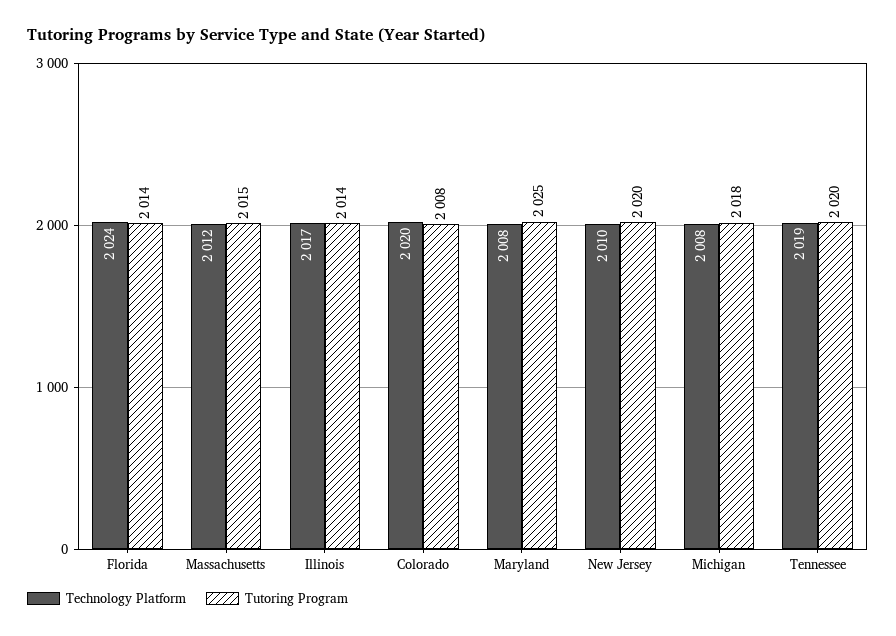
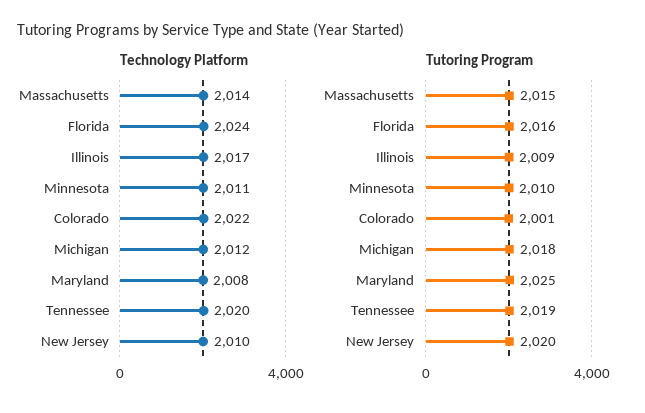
  {
    "Technology Platform": {
      "Florida": 2024,
-     "Massachusetts": 2012,
+     "Massachusetts": 2014,
      "Illinois": 2017,
-     "Colorado": 2020,
+     "Colorado": 2022,
      "Maryland": 2008,
      "New Jersey": 2010,
-     "Michigan": 2008,
+     "Michigan": 2012,
-     "Tennessee": 2019
+     "Tennessee": 2020,
+     "Minnesota": 2011
    },
    "Tutoring Program": {
-     "Florida": 2014,
+     "Florida": 2016,
      "Massachusetts": 2015,
-     "Illinois": 2014,
+     "Illinois": 2009,
-     "Colorado": 2008,
+     "Colorado": 2001,
      "Maryland": 2025,
      "New Jersey": 2020,
      "Michigan": 2018,
-     "Tennessee": 2020
+     "Tennessee": 2019,
+     "Minnesota": 2010
    }
  }

